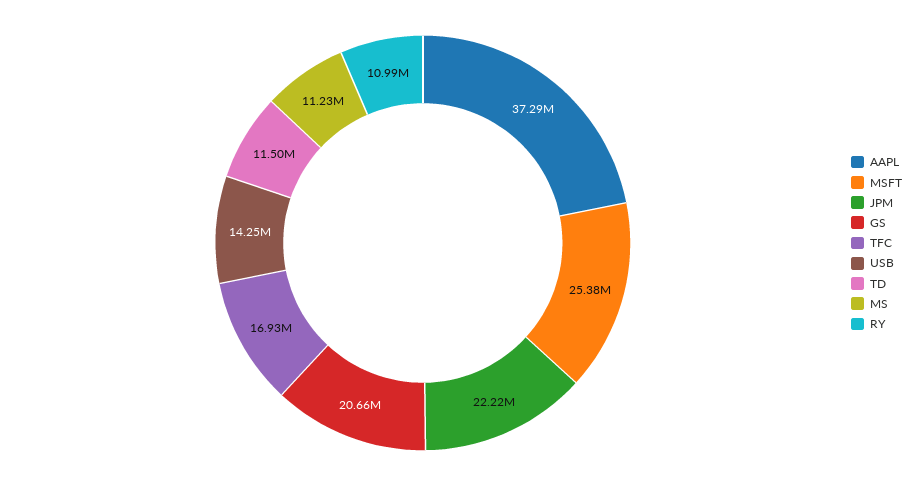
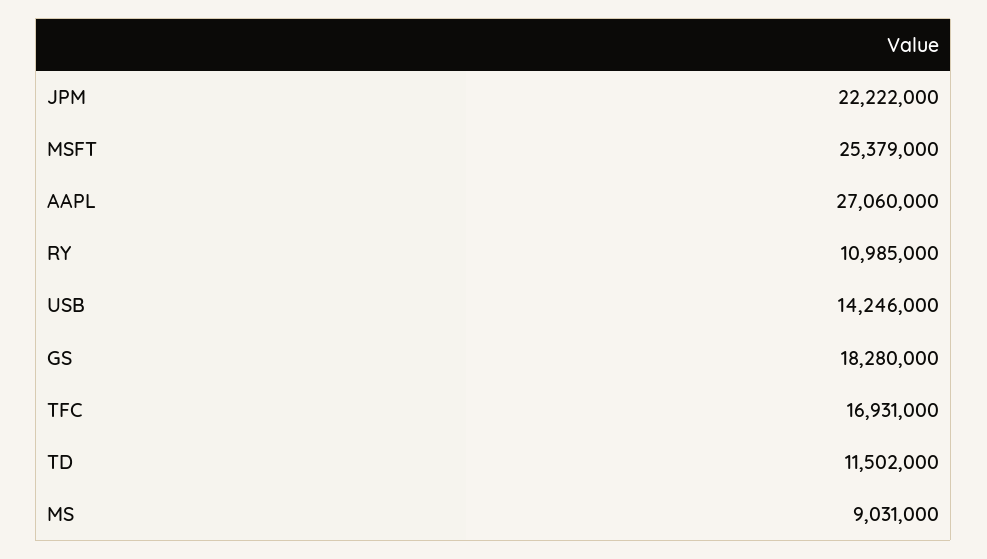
  {
-   "AAPL": 37290000,
+   "AAPL": 27060000,
    "MSFT": 25379000,
    "JPM": 22222000,
-   "GS": 20660000,
+   "GS": 18280000,
    "TFC": 16931000,
    "USB": 14246000,
    "TD": 11502000,
-   "MS": 11230000,
+   "MS": 9031000,
    "RY": 10985000
  }

